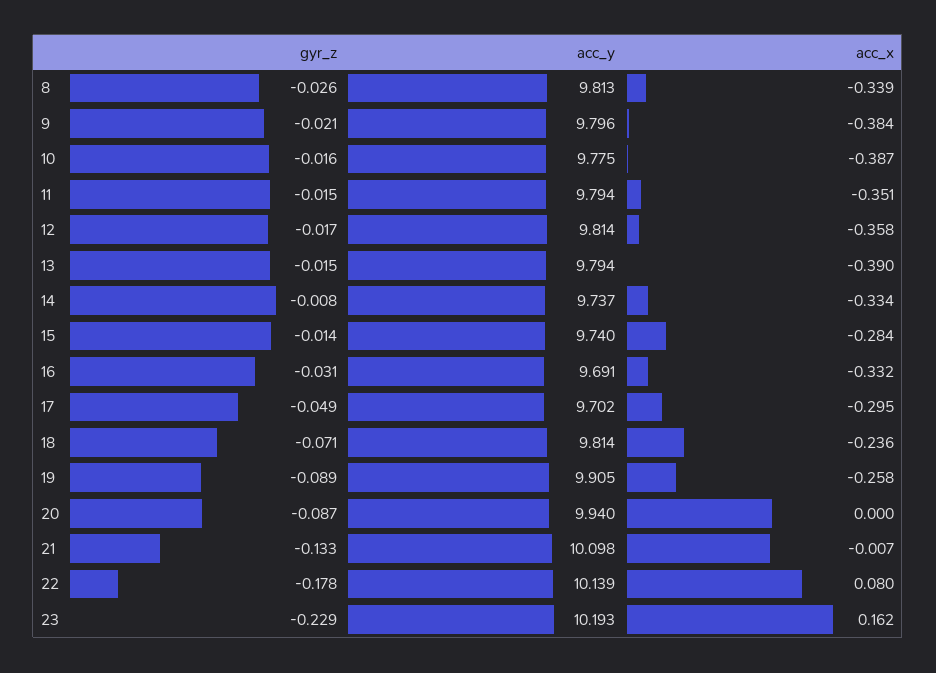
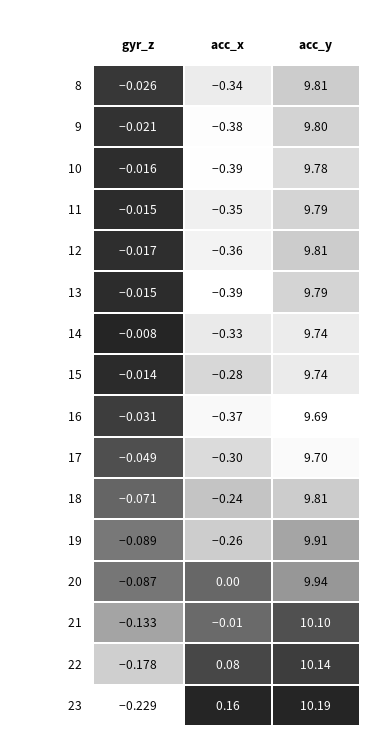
  {
    "gyr_z": {
      "8": -0.026,
      "9": -0.021,
      "10": -0.016,
      "11": -0.015,
      "12": -0.017,
      "13": -0.015,
      "14": -0.008,
      "15": -0.014,
      "16": -0.031,
      "17": -0.049,
      "18": -0.071,
      "19": -0.089,
      "20": -0.087,
      "21": -0.133,
      "22": -0.178,
      "23": -0.229
    },
    "acc_y": {
      "8": 9.813,
      "9": 9.796,
      "10": 9.775,
      "11": 9.794,
      "12": 9.814,
      "13": 9.794,
      "14": 9.737,
      "15": 9.74,
      "16": 9.691,
      "17": 9.702,
      "18": 9.814,
      "19": 9.905,
      "20": 9.94,
      "21": 10.098,
      "22": 10.139,
      "23": 10.193
    },
    "acc_x": {
      "8": -0.339,
      "9": -0.384,
      "10": -0.387,
      "11": -0.351,
      "12": -0.358,
      "13": -0.39,
      "14": -0.334,
      "15": -0.284,
-     "16": -0.332,
+     "16": -0.37,
      "17": -0.295,
      "18": -0.236,
      "19": -0.258,
      "20": 0,
      "21": -0.007,
      "22": 0.08,
      "23": 0.162
    }
  }

